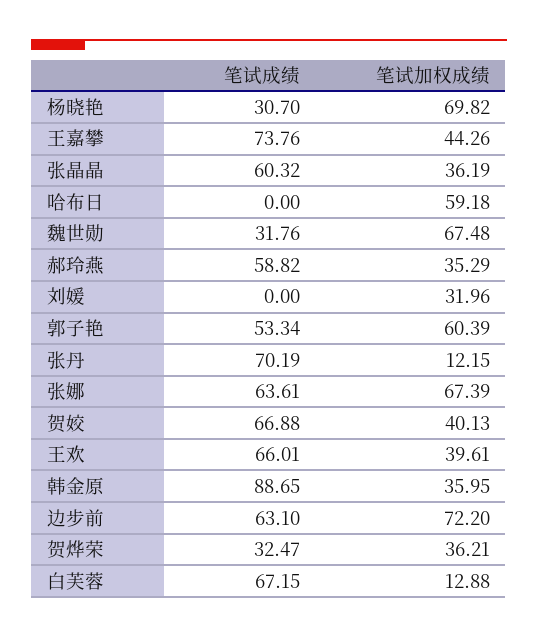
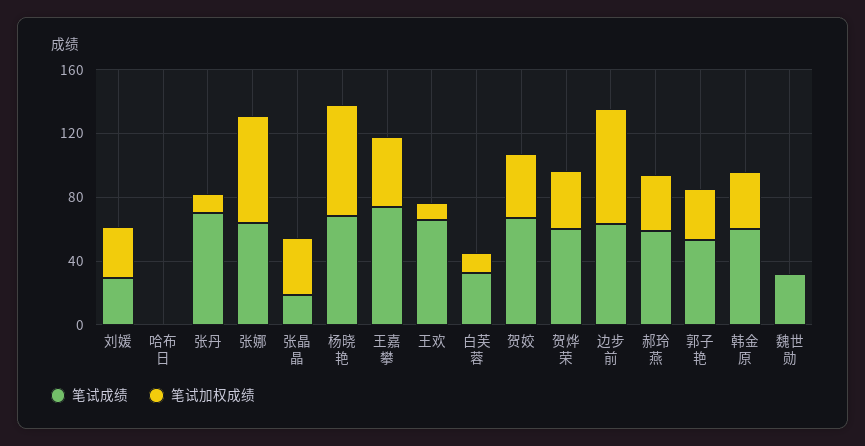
  {
    "笔试成绩": {
-     "杨晓艳": 30.7,
+     "杨晓艳": 70,
      "王嘉攀": 73.76,
-     "张晶晶": 60.32,
+     "张晶晶": 20,
      "哈布日": 0,
      "魏世勋": 31.76,
      "郝玲燕": 58.82,
-     "刘媛": 0,
+     "刘媛": 30,
      "郭子艳": 53.34,
      "张丹": 70.19,
      "张娜": 63.61,
      "贺姣": 66.88,
      "王欢": 66.01,
-     "韩金原": 88.65,
+     "韩金原": 60,
      "边步前": 63.1,
-     "贺烨荣": 32.47,
+     "贺烨荣": 60,
-     "白芙蓉": 67.15
+     "白芙蓉": 30
    },
    "笔试加权成绩": {
      "杨晓艳": 69.82,
      "王嘉攀": 44.26,
      "张晶晶": 36.19,
-     "哈布日": 59.18,
+     "哈布日": 0,
-     "魏世勋": 67.48,
+     "魏世勋": 0,
      "郝玲燕": 35.29,
      "刘媛": 31.96,
-     "郭子艳": 60.39,
+     "郭子艳": 30,
      "张丹": 12.15,
      "张娜": 67.39,
      "贺姣": 40.13,
-     "王欢": 39.61,
+     "王欢": 10,
      "韩金原": 35.95,
      "边步前": 72.2,
      "贺烨荣": 36.21,
      "白芙蓉": 12.88
    }
  }

